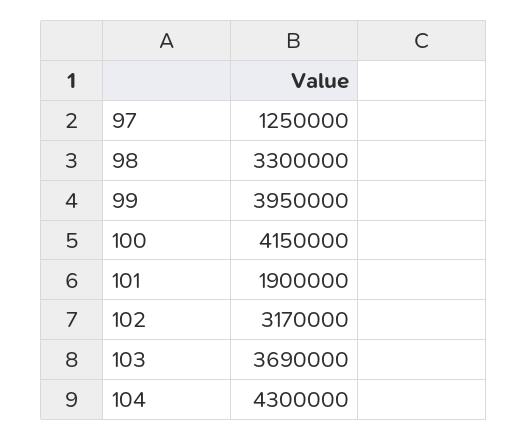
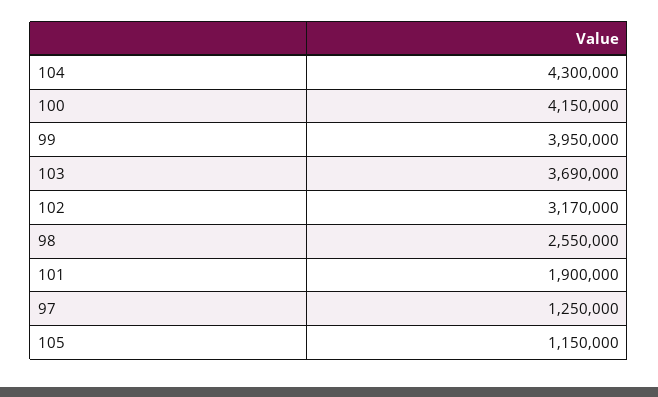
  {
    "97": 1250000,
-   "98": 3300000,
+   "98": 2550000,
    "99": 3950000,
    "100": 4150000,
    "101": 1900000,
    "102": 3170000,
    "103": 3690000,
-   "104": 4300000
+   "104": 4300000,
+   "105": 1150000
  }

